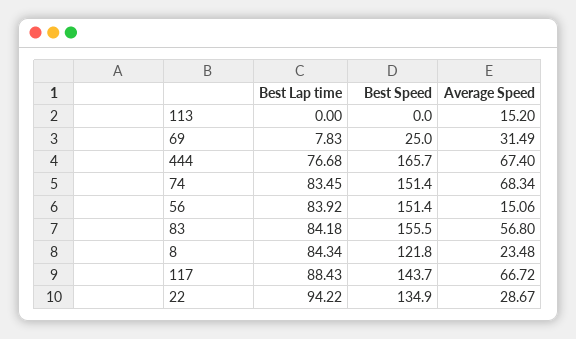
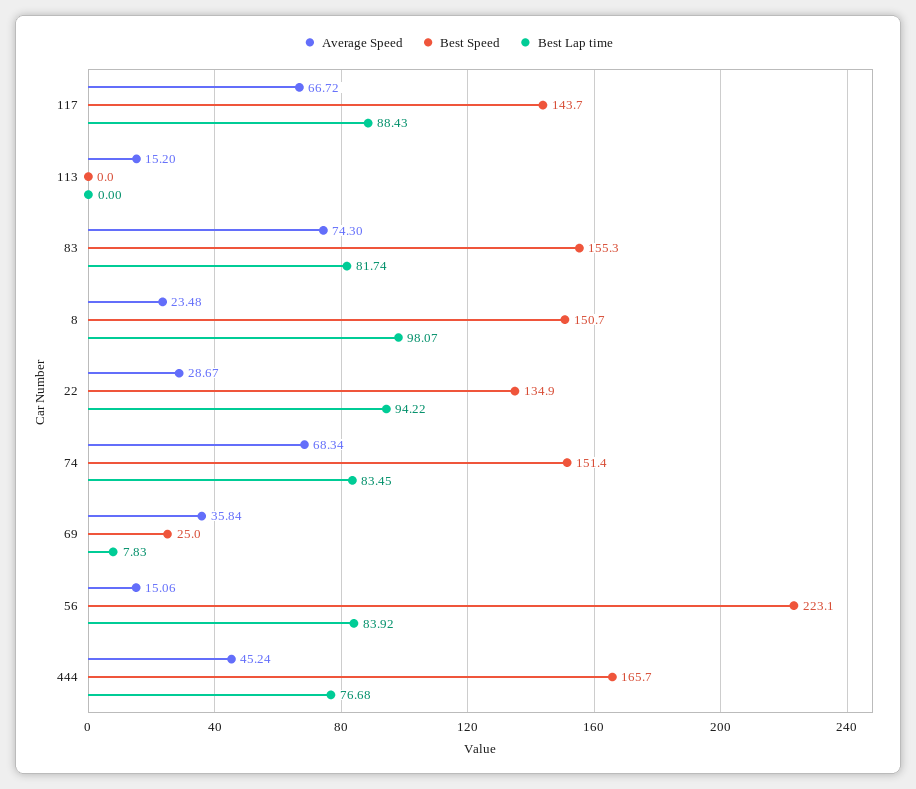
  {
    "Best Lap time": {
      "113": 0,
      "69": 7.83,
      "444": 76.68,
      "74": 83.45,
      "56": 83.92,
-     "83": 84.18,
+     "83": 81.74,
-     "8": 84.34,
+     "8": 98.07,
      "117": 88.43,
      "22": 94.22
    },
    "Best Speed": {
      "113": 0,
      "69": 25,
      "444": 165.7,
      "74": 151.4,
-     "56": 151.4,
+     "56": 223.1,
-     "83": 155.5,
+     "83": 155.3,
-     "8": 121.8,
+     "8": 150.7,
      "117": 143.7,
      "22": 134.9
    },
    "Average Speed": {
      "113": 15.2,
-     "69": 31.49,
+     "69": 35.84,
-     "444": 67.4,
+     "444": 45.24,
      "74": 68.34,
      "56": 15.06,
-     "83": 56.8,
+     "83": 74.3,
      "8": 23.48,
      "117": 66.72,
      "22": 28.67
    }
  }

